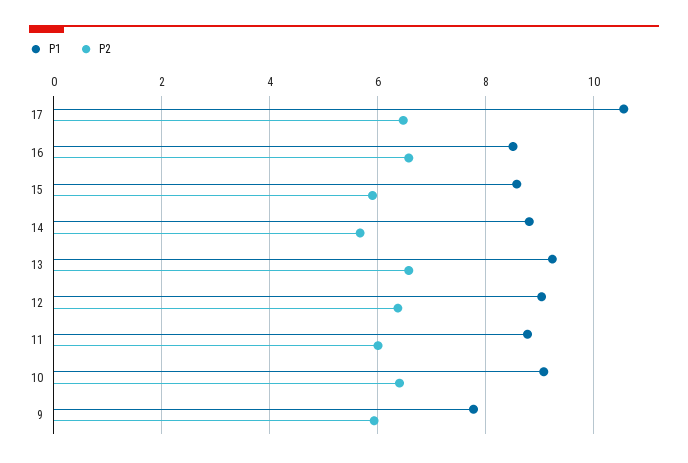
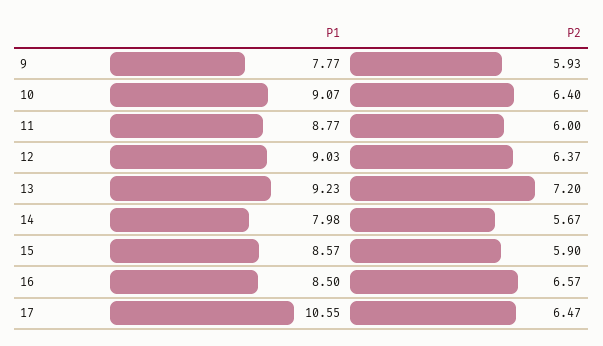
  {
    "P1": {
      "17": 10.55,
      "16": 8.5,
      "15": 8.57,
-     "14": 8.8,
+     "14": 7.98,
      "13": 9.23,
      "12": 9.03,
      "11": 8.77,
      "10": 9.07,
      "9": 7.77
    },
    "P2": {
      "17": 6.47,
      "16": 6.57,
      "15": 5.9,
      "14": 5.67,
-     "13": 6.6,
+     "13": 7.2,
      "12": 6.37,
      "11": 6,
      "10": 6.4,
      "9": 5.93
    }
  }

